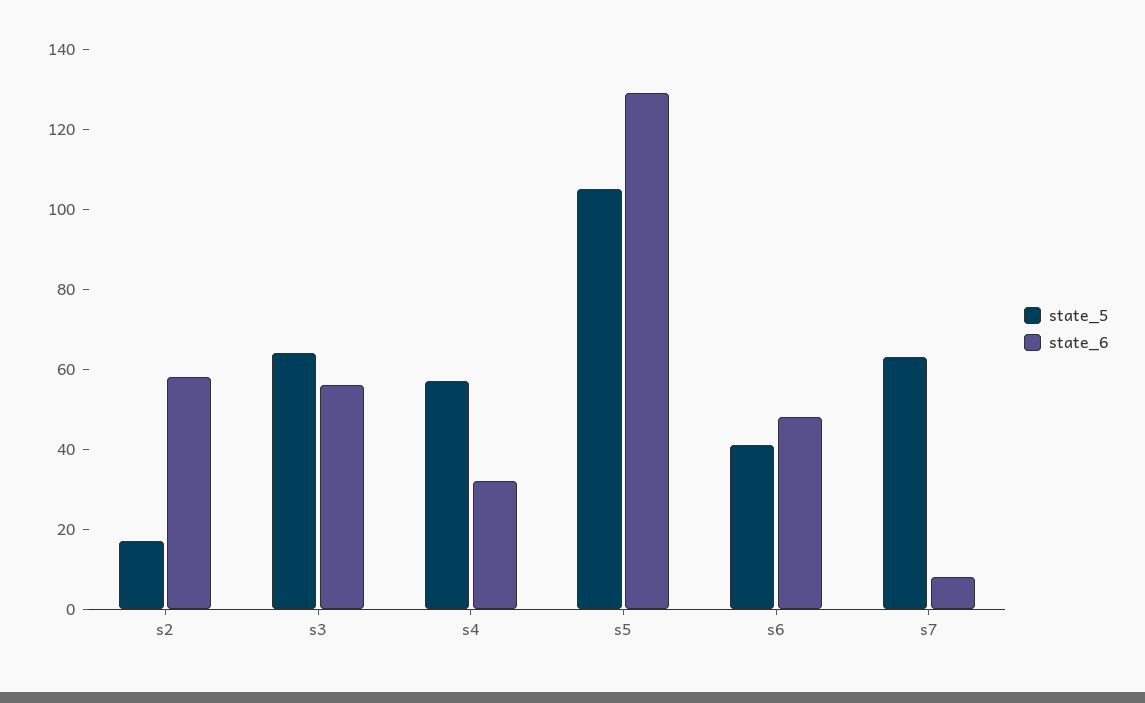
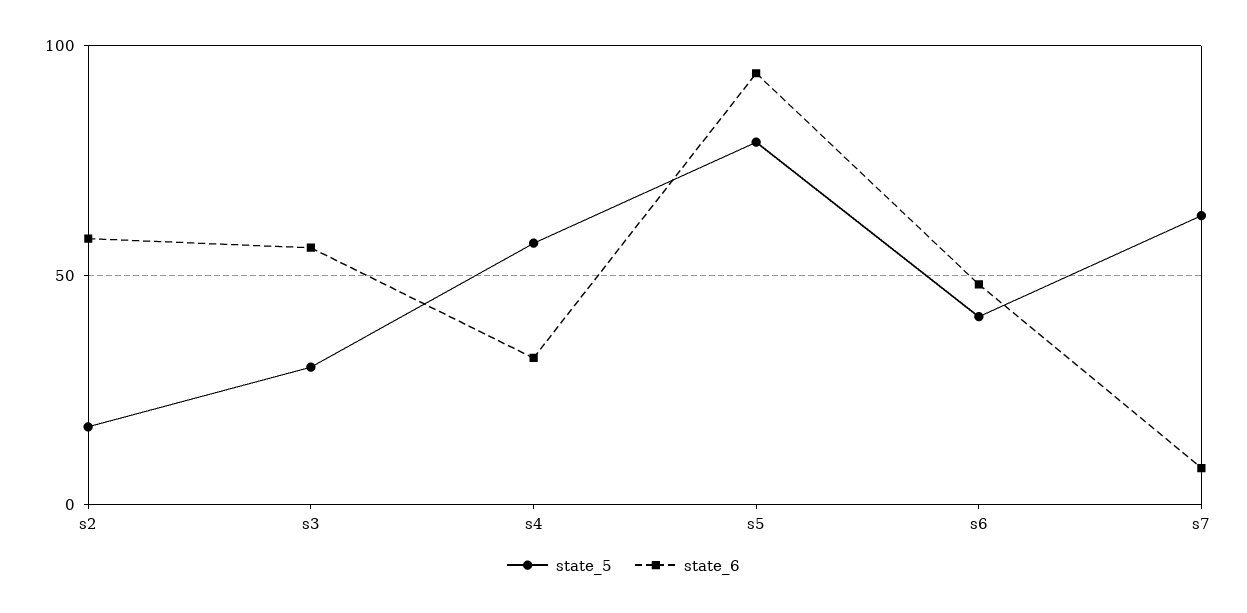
  {
    "state_5": {
      "s2": 15,
-     "s3": 65,
+     "s3": 30,
      "s4": 55,
-     "s5": 105,
+     "s5": 80,
      "s6": 40,
      "s7": 65
    },
    "state_6": {
      "s2": 60,
      "s3": 55,
      "s4": 30,
-     "s5": 130,
+     "s5": 95,
      "s6": 50,
      "s7": 10
    }
  }

